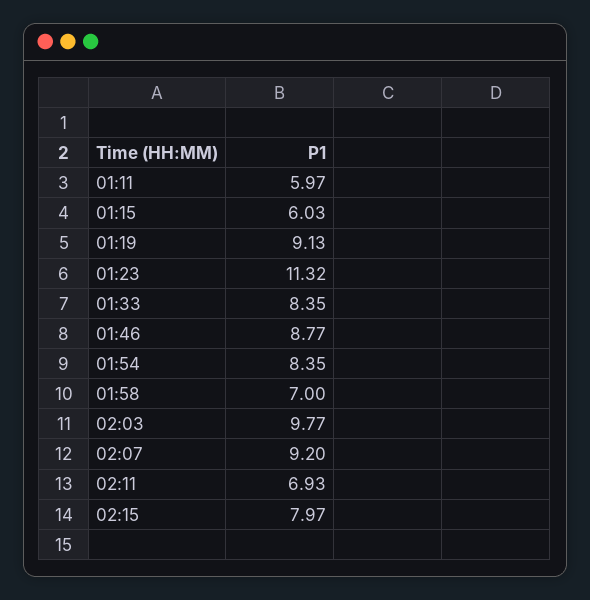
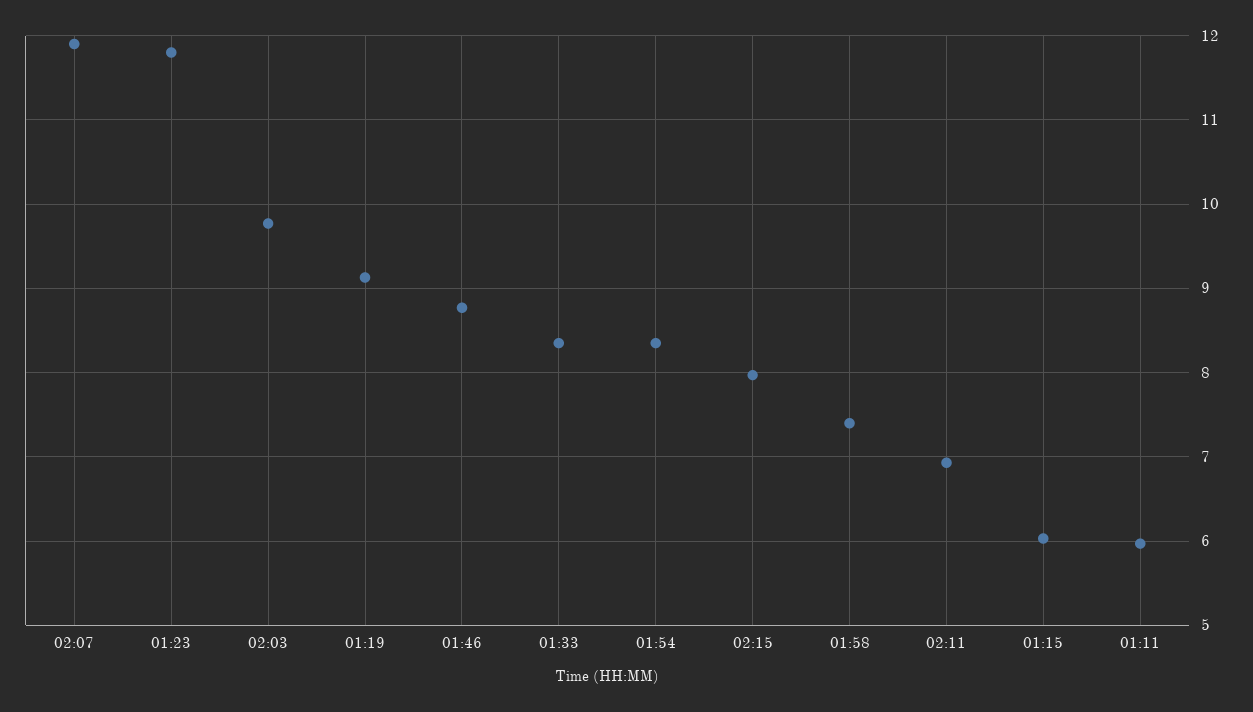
  {
    "01:11": 5.97,
    "01:15": 6.03,
    "01:19": 9.13,
-   "01:23": 11.32,
+   "01:23": 11.8,
    "01:33": 8.35,
    "01:46": 8.77,
    "01:54": 8.35,
-   "01:58": 7,
+   "01:58": 7.4,
    "02:03": 9.77,
-   "02:07": 9.2,
+   "02:07": 11.9,
    "02:11": 6.93,
    "02:15": 7.97
  }

